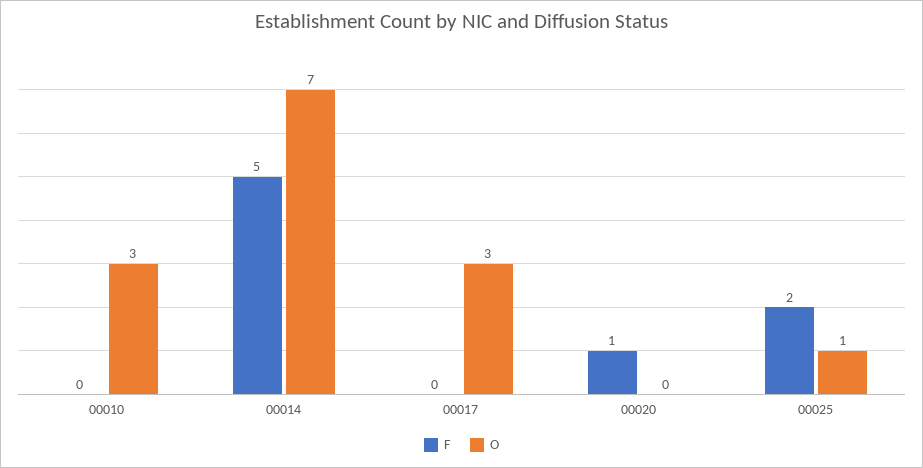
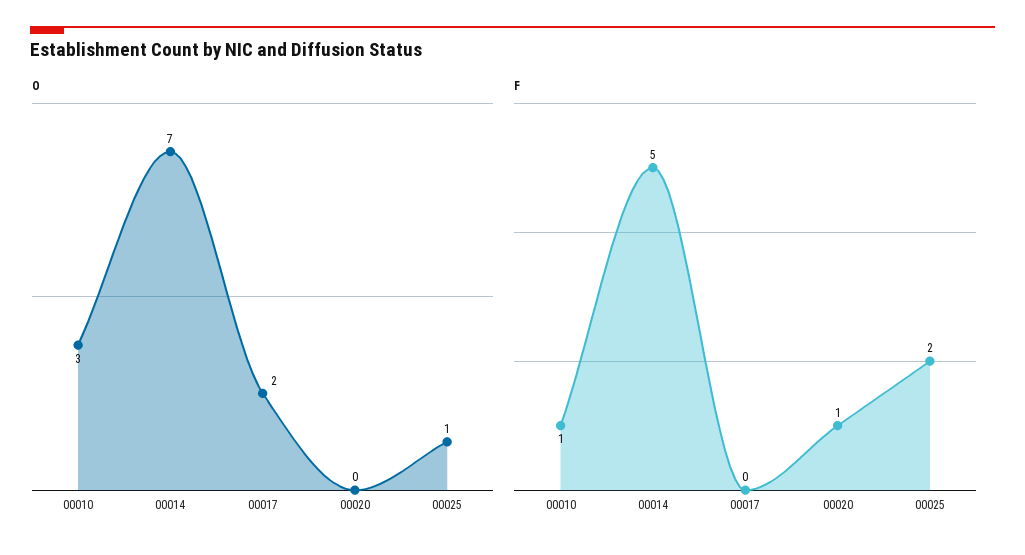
  {
    "F": {
-     "00010": 0,
+     "00010": 1,
      "00014": 5,
      "00017": 0,
      "00020": 1,
      "00025": 2
    },
    "O": {
      "00010": 3,
      "00014": 7,
-     "00017": 3,
+     "00017": 2,
      "00020": 0,
      "00025": 1
    }
  }

